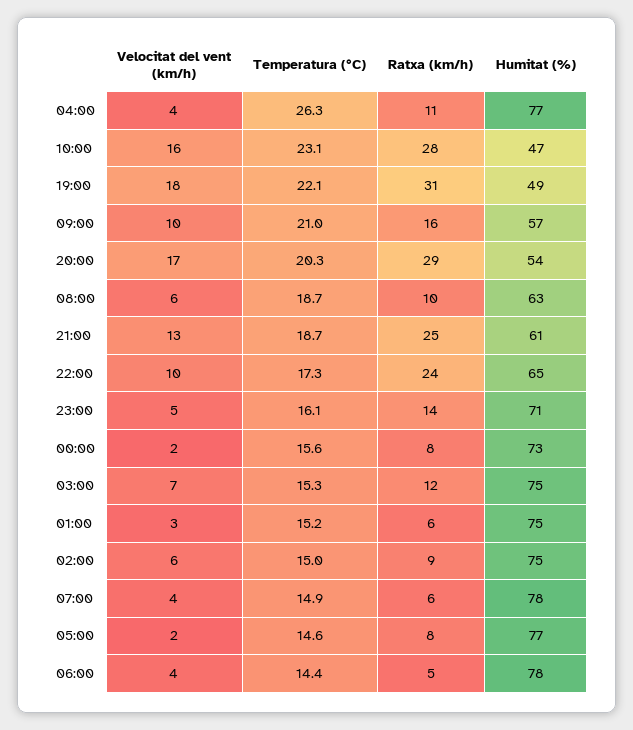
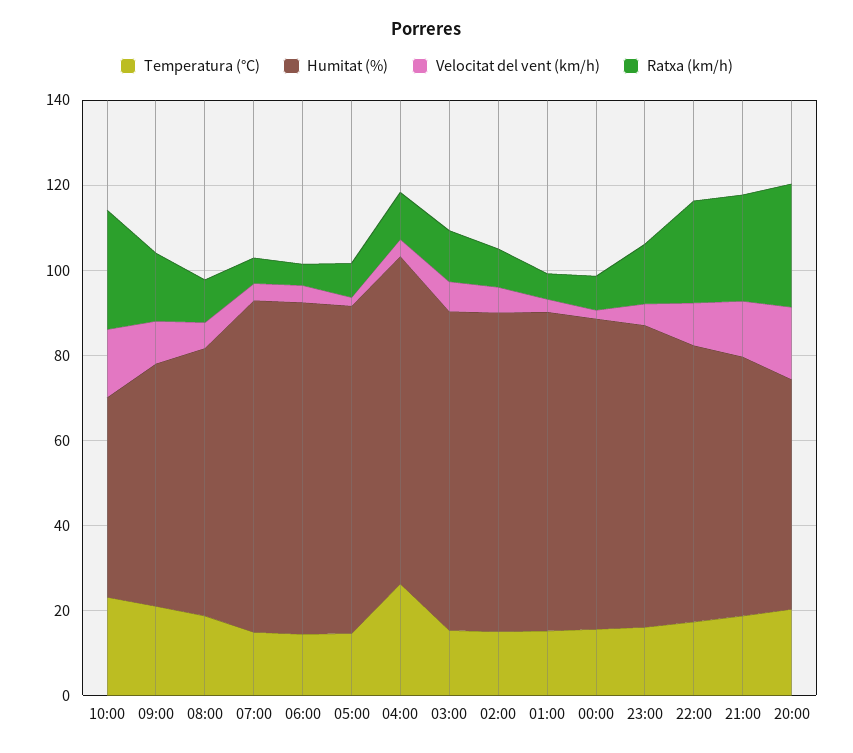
  {
    "Velocitat del vent (km/h)": {
      "04:00": 4,
      "10:00": 16,
-     "19:00": 18,
      "09:00": 10,
      "20:00": 17,
      "08:00": 6,
      "21:00": 13,
      "22:00": 10,
      "23:00": 5,
      "00:00": 2,
      "03:00": 7,
      "01:00": 3,
      "02:00": 6,
      "07:00": 4,
      "05:00": 2,
      "06:00": 4
    },
    "Temperatura (°C)": {
      "04:00": 26.3,
      "10:00": 23.1,
-     "19:00": 22.1,
      "09:00": 21,
      "20:00": 20.3,
      "08:00": 18.7,
      "21:00": 18.7,
      "22:00": 17.3,
      "23:00": 16.1,
      "00:00": 15.6,
      "03:00": 15.3,
      "01:00": 15.2,
      "02:00": 15,
      "07:00": 14.9,
      "05:00": 14.6,
      "06:00": 14.4
    },
    "Ratxa (km/h)": {
      "04:00": 11,
      "10:00": 28,
-     "19:00": 31,
      "09:00": 16,
      "20:00": 29,
      "08:00": 10,
      "21:00": 25,
      "22:00": 24,
      "23:00": 14,
      "00:00": 8,
      "03:00": 12,
      "01:00": 6,
      "02:00": 9,
      "07:00": 6,
      "05:00": 8,
      "06:00": 5
    },
    "Humitat (%)": {
      "04:00": 77,
      "10:00": 47,
-     "19:00": 49,
      "09:00": 57,
      "20:00": 54,
      "08:00": 63,
      "21:00": 61,
      "22:00": 65,
      "23:00": 71,
      "00:00": 73,
      "03:00": 75,
      "01:00": 75,
      "02:00": 75,
      "07:00": 78,
      "05:00": 77,
      "06:00": 78
    }
  }

